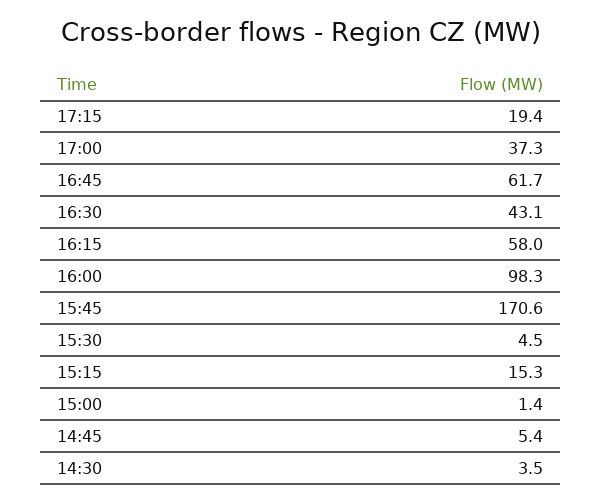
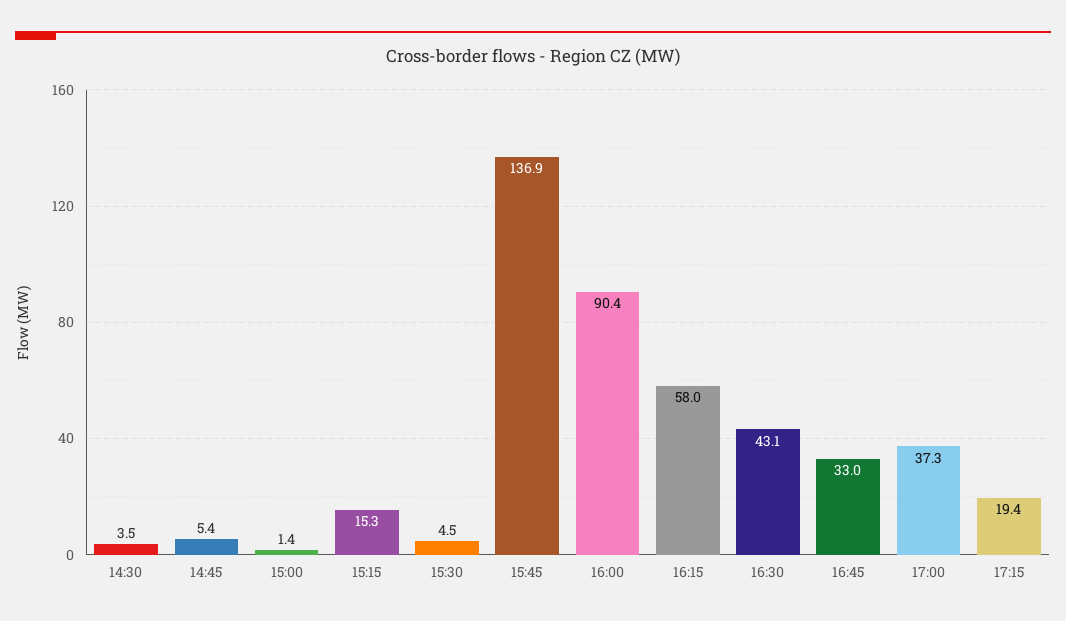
  {
    "17:15": 19.4,
    "17:00": 37.3,
-   "16:45": 61.7,
+   "16:45": 33,
    "16:30": 43.1,
    "16:15": 58,
-   "16:00": 98.3,
+   "16:00": 90.4,
-   "15:45": 170.6,
+   "15:45": 136.9,
    "15:30": 4.5,
    "15:15": 15.3,
    "15:00": 1.4,
    "14:45": 5.4,
    "14:30": 3.5
  }

